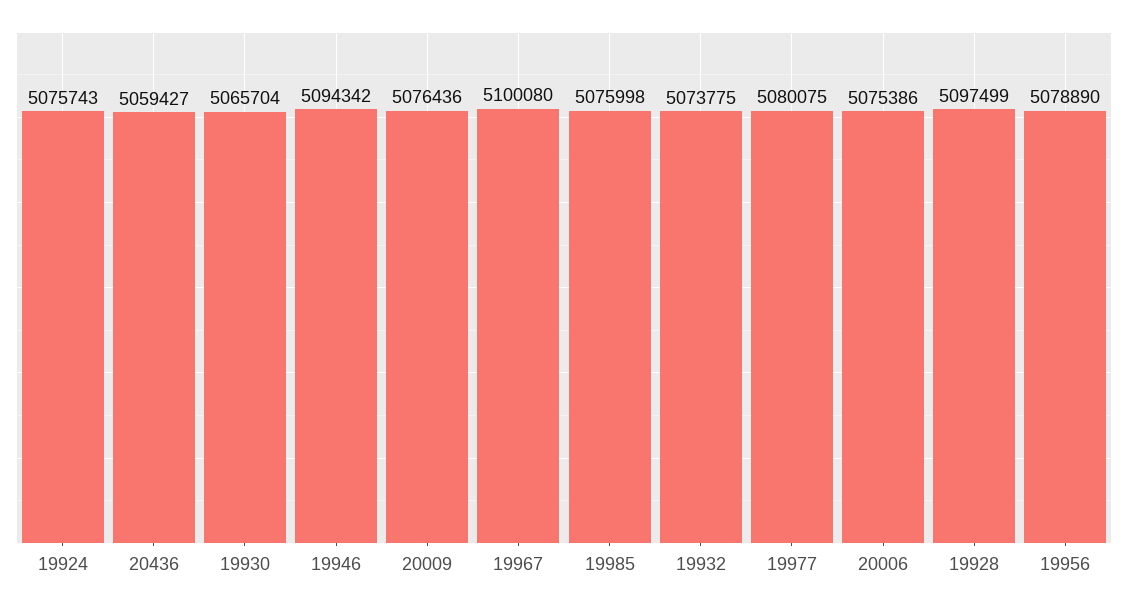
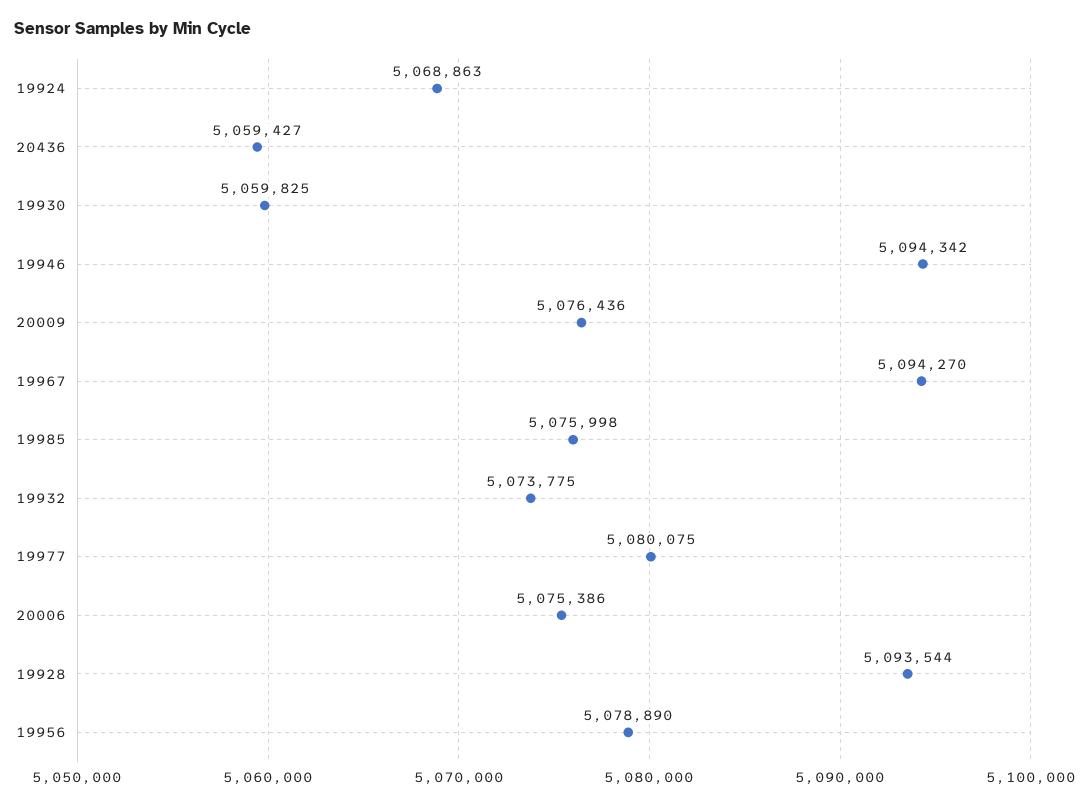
  {
-   "19924": 5075743,
+   "19924": 5068863,
    "20436": 5059427,
-   "19930": 5065704,
+   "19930": 5059825,
    "19946": 5094342,
    "20009": 5076436,
-   "19967": 5100080,
+   "19967": 5094270,
    "19985": 5075998,
    "19932": 5073775,
    "19977": 5080075,
    "20006": 5075386,
-   "19928": 5097499,
+   "19928": 5093544,
    "19956": 5078890
  }

